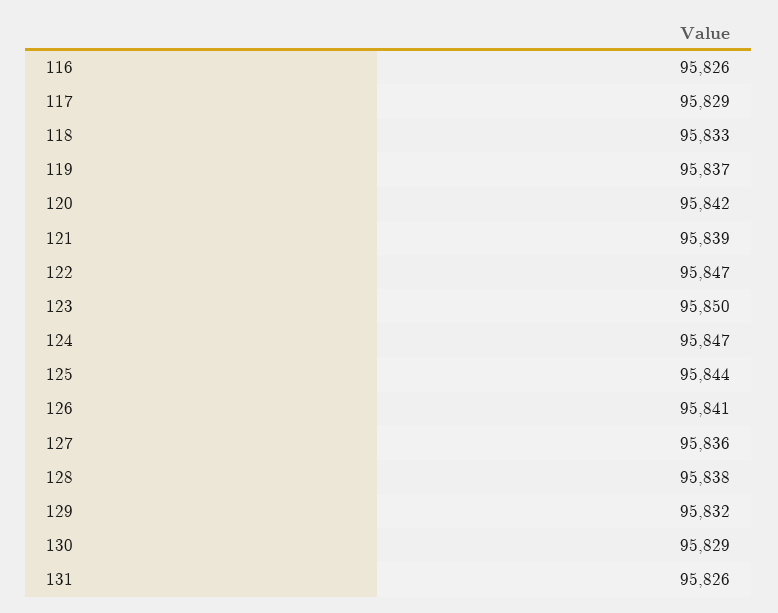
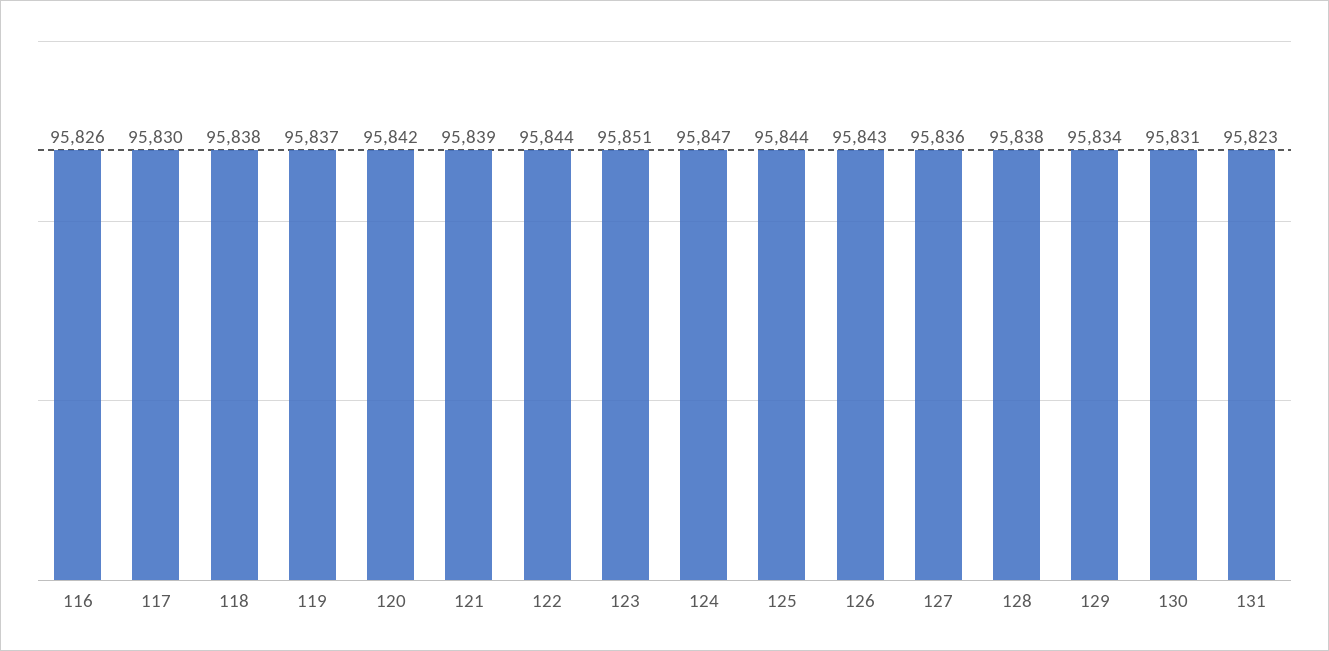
  {
    "116": 95826,
-   "117": 95829,
+   "117": 95830,
-   "118": 95833,
+   "118": 95838,
    "119": 95837,
    "120": 95842,
    "121": 95839,
-   "122": 95847,
+   "122": 95844,
-   "123": 95850,
+   "123": 95851,
    "124": 95847,
    "125": 95844,
-   "126": 95841,
+   "126": 95843,
    "127": 95836,
    "128": 95838,
-   "129": 95832,
+   "129": 95834,
-   "130": 95829,
+   "130": 95831,
-   "131": 95826
+   "131": 95823
  }

